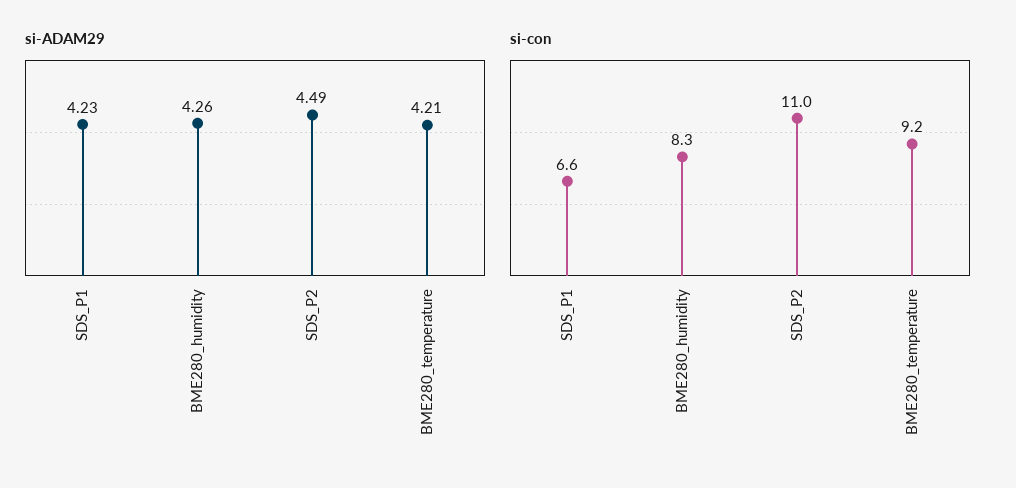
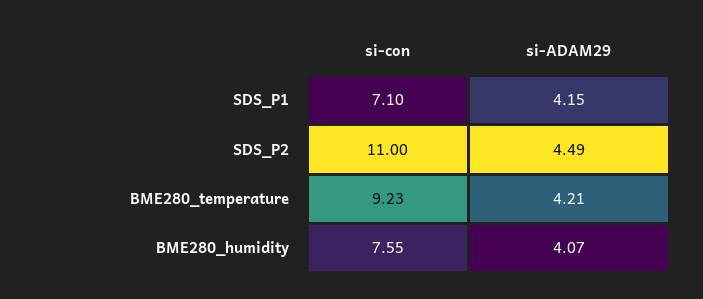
  {
    "si-ADAM29": {
-     "SDS_P1": 4.23,
+     "SDS_P1": 4.15,
-     "BME280_humidity": 4.26,
+     "BME280_humidity": 4.07,
      "SDS_P2": 4.49,
      "BME280_temperature": 4.21
    },
    "si-con": {
-     "SDS_P1": 6.6,
+     "SDS_P1": 7.1,
-     "BME280_humidity": 8.3,
+     "BME280_humidity": 7.55,
      "SDS_P2": 11,
      "BME280_temperature": 9.23
    }
  }

